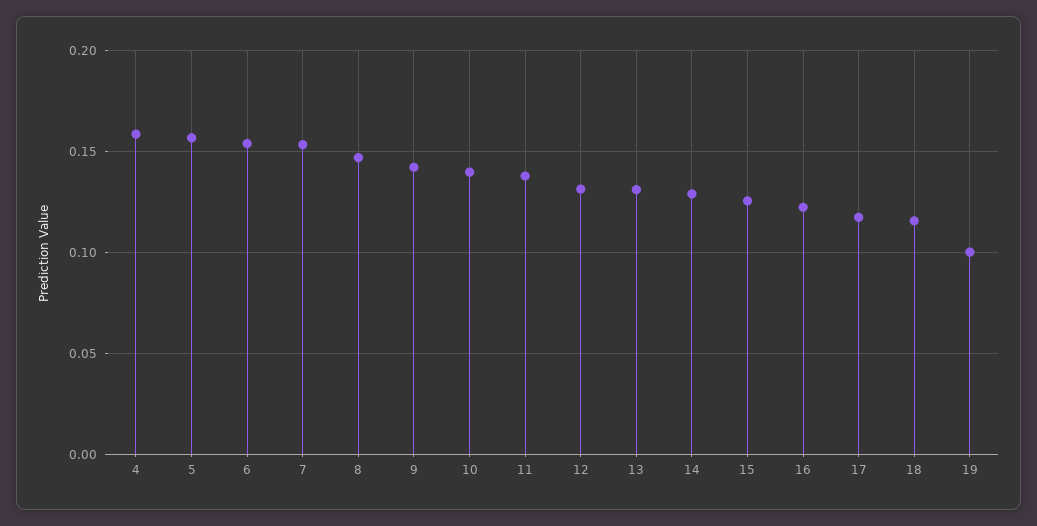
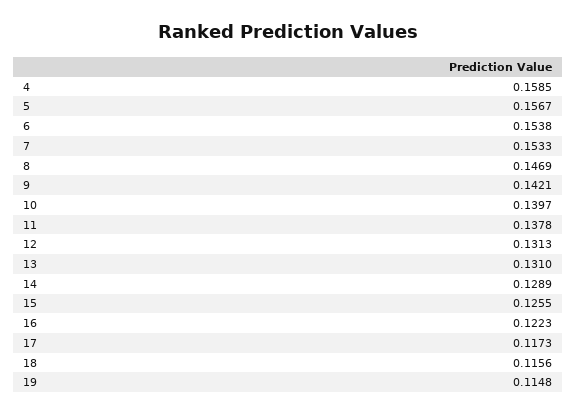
  {
    "4": 0.1585,
    "5": 0.1567,
    "6": 0.1538,
    "7": 0.1533,
    "8": 0.1469,
    "9": 0.1421,
    "10": 0.1397,
    "11": 0.1378,
    "12": 0.1313,
    "13": 0.131,
    "14": 0.1289,
    "15": 0.1255,
    "16": 0.1223,
    "17": 0.1173,
    "18": 0.1156,
-   "19": 0.1
+   "19": 0.1148
  }

